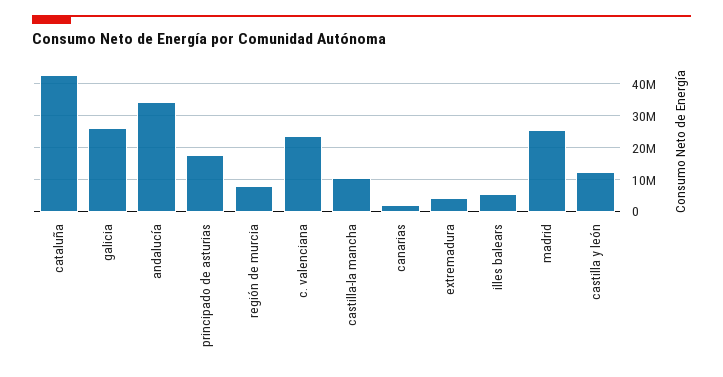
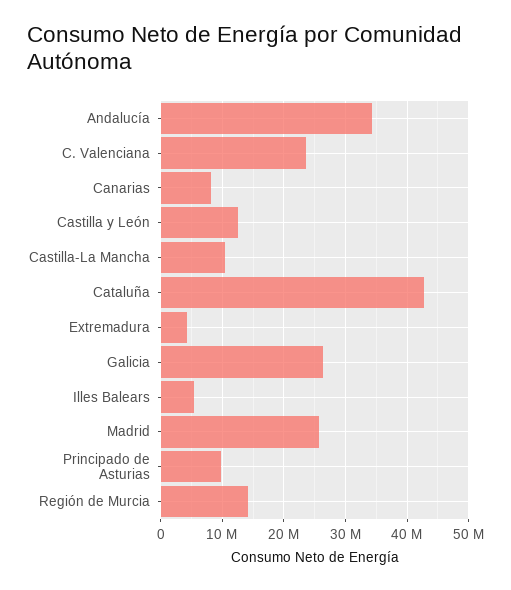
  {
    "cataluña": 43000000,
    "galicia": 26000000,
    "andalucía": 34000000,
-   "principado de asturias": 18000000,
+   "principado de asturias": 10000000,
-   "región de murcia": 8000000,
+   "región de murcia": 14000000,
    "c. valenciana": 24000000,
    "castilla-la mancha": 10000000,
-   "canarias": 2000000,
+   "canarias": 8000000,
    "extremadura": 4000000,
    "illes balears": 5000000,
    "madrid": 26000000,
    "castilla y león": 13000000
  }

